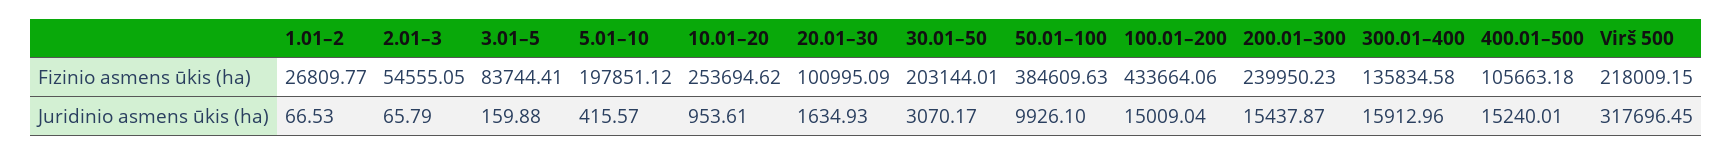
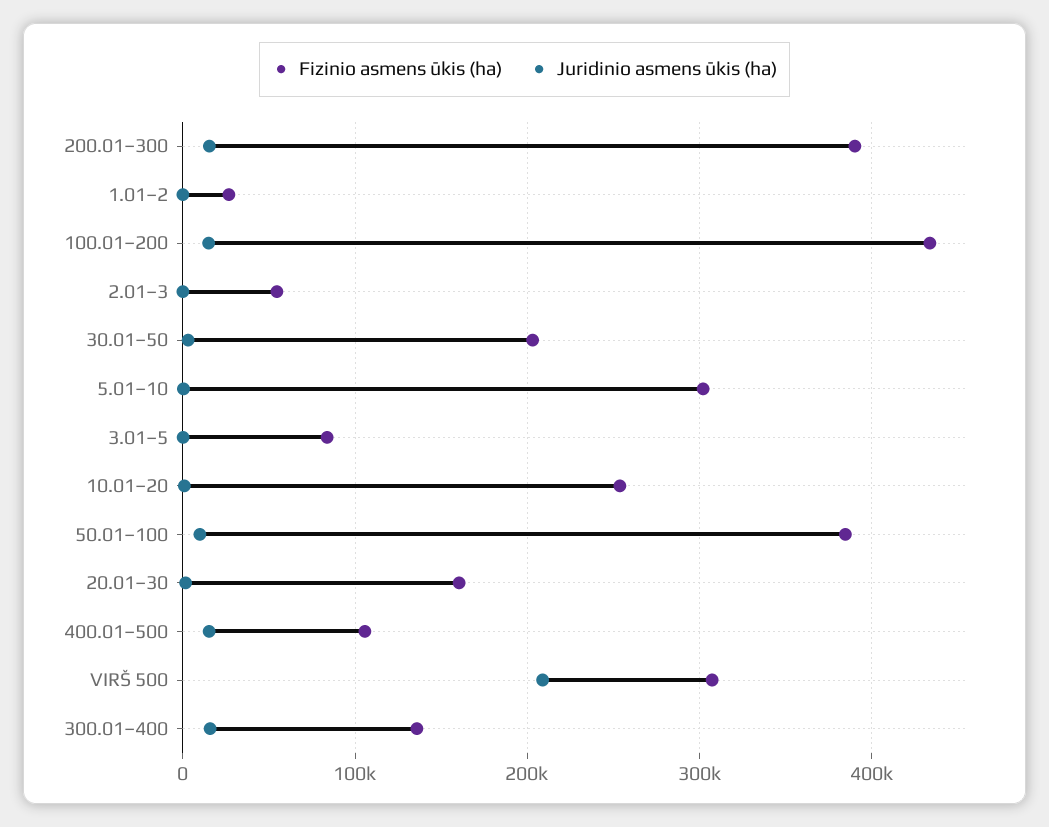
  {
    "Fizinio asmens ūkis (ha)": {
      "1.01–2": 26809.77,
      "2.01–3": 54555.05,
      "3.01–5": 83744.41,
-     "5.01–10": 197851.12,
+     "5.01–10": 300000,
      "10.01–20": 253694.62,
-     "20.01–30": 100995.09,
+     "20.01–30": 160000,
      "30.01–50": 203144.01,
      "50.01–100": 384609.63,
      "100.01–200": 433664.06,
-     "200.01–300": 239950.23,
+     "200.01–300": 390000,
      "300.01–400": 135834.58,
      "400.01–500": 105663.18,
-     "Virš 500": 218009.15
+     "Virš 500": 310000
    },
    "Juridinio asmens ūkis (ha)": {
      "1.01–2": 66.53,
      "2.01–3": 65.79,
      "3.01–5": 159.88,
      "5.01–10": 415.57,
      "10.01–20": 953.61,
      "20.01–30": 1634.93,
      "30.01–50": 3070.17,
      "50.01–100": 9926.1,
      "100.01–200": 15009.04,
      "200.01–300": 15437.87,
      "300.01–400": 15912.96,
      "400.01–500": 15240.01,
-     "Virš 500": 317696.45
+     "Virš 500": 210000
    }
  }

